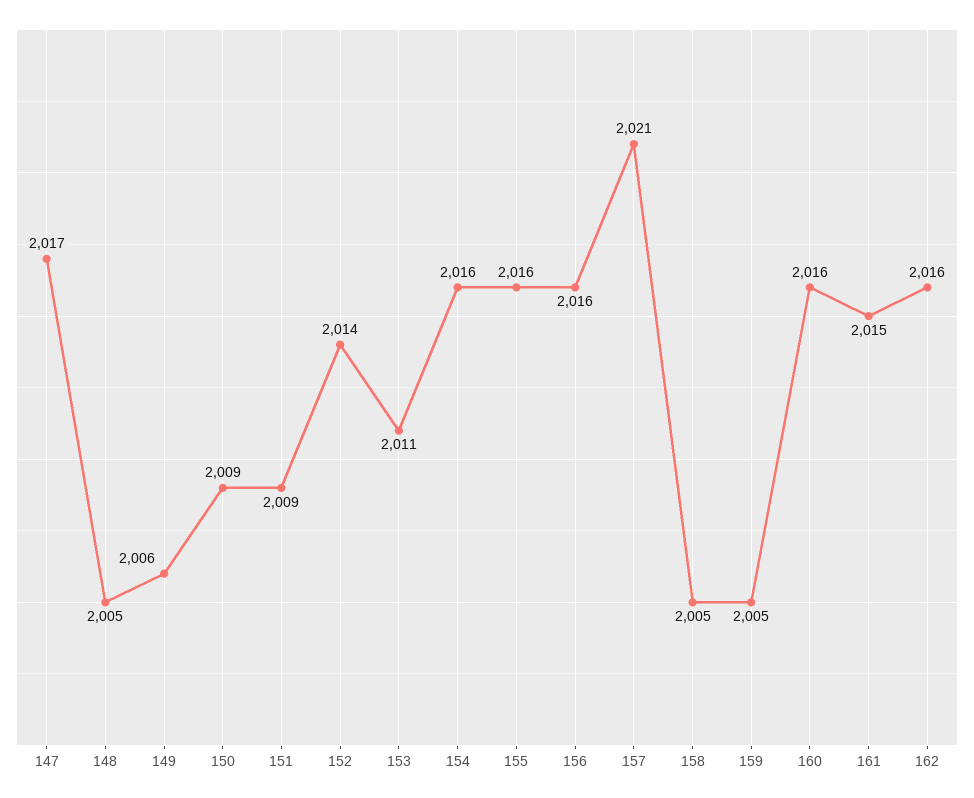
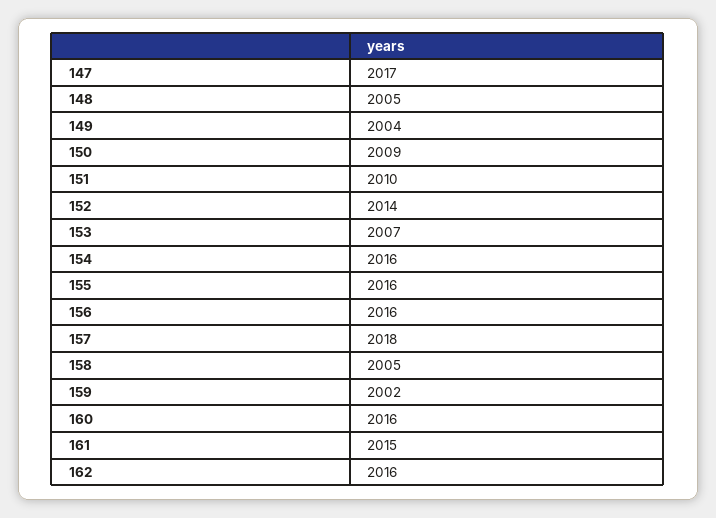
  {
    "147": 2017,
    "148": 2005,
-   "149": 2006,
+   "149": 2004,
    "150": 2009,
-   "151": 2009,
+   "151": 2010,
    "152": 2014,
-   "153": 2011,
+   "153": 2007,
    "154": 2016,
    "155": 2016,
    "156": 2016,
-   "157": 2021,
+   "157": 2018,
    "158": 2005,
-   "159": 2005,
+   "159": 2002,
    "160": 2016,
    "161": 2015,
    "162": 2016
  }

